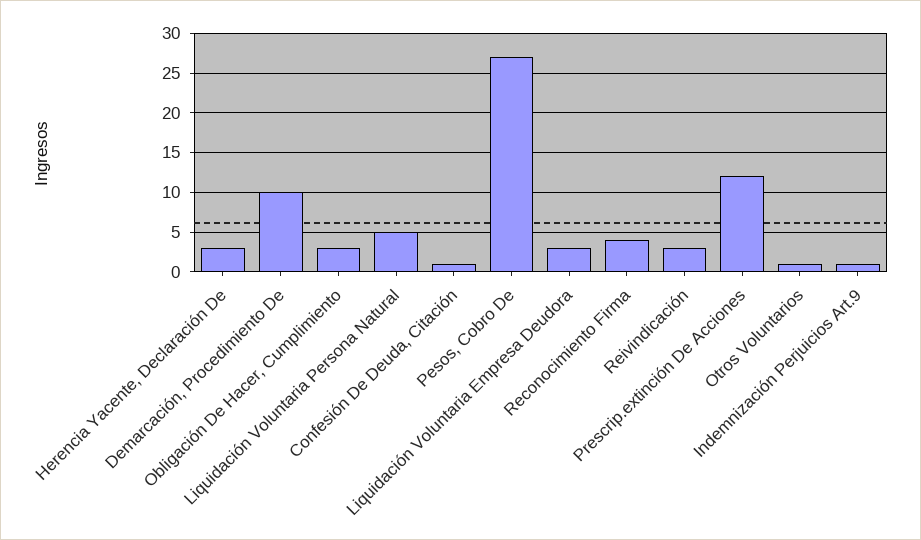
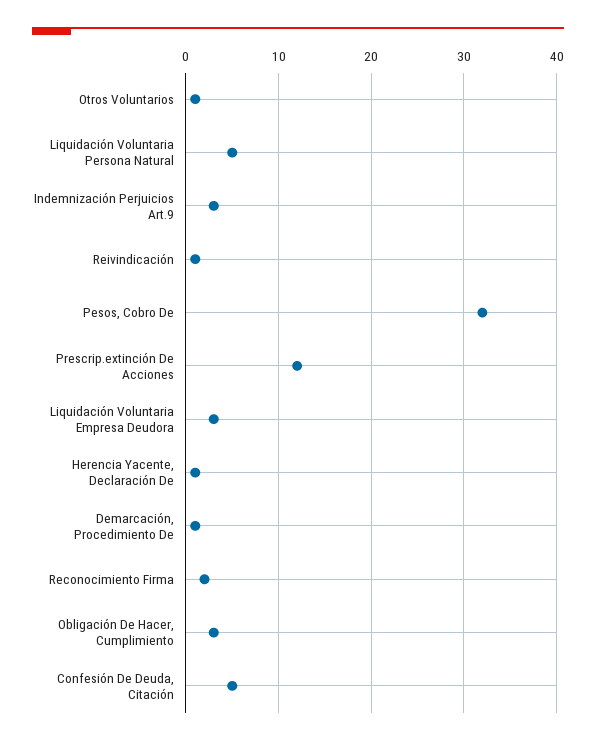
  {
-   "Herencia Yacente, Declaración De": 3,
+   "Herencia Yacente, Declaración De": 1,
-   "Demarcación, Procedimiento De": 10,
+   "Demarcación, Procedimiento De": 1,
    "Obligación De Hacer, Cumplimiento": 3,
    "Liquidación Voluntaria Persona Natural": 5,
-   "Confesión De Deuda, Citación": 1,
+   "Confesión De Deuda, Citación": 5,
-   "Pesos, Cobro De": 27,
+   "Pesos, Cobro De": 32,
    "Liquidación Voluntaria Empresa Deudora": 3,
-   "Reconocimiento Firma": 4,
+   "Reconocimiento Firma": 2,
-   "Reivindicación": 3,
+   "Reivindicación": 1,
    "Prescrip.extinción De Acciones": 12,
    "Otros Voluntarios": 1,
-   "Indemnización Perjuicios Art.9": 1
+   "Indemnización Perjuicios Art.9": 3
  }

